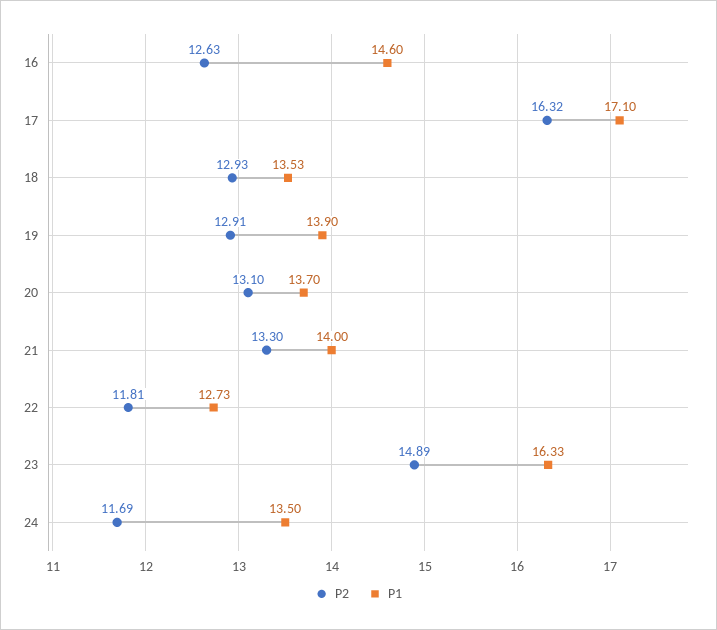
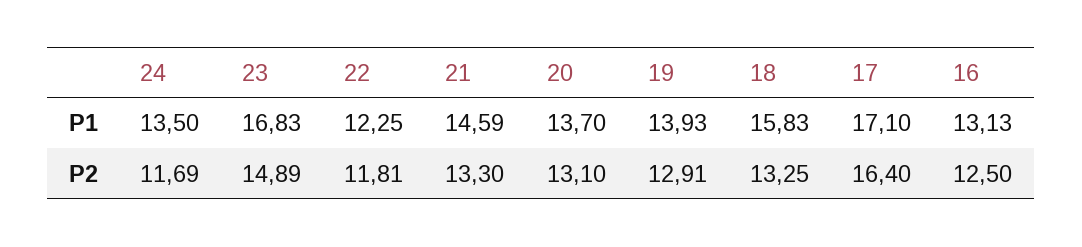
  {
    "P2": {
-     "16": 12.63,
+     "16": 12.5,
-     "17": 16.32,
+     "17": 16.4,
-     "18": 12.93,
+     "18": 13.25,
      "19": 12.91,
      "20": 13.1,
      "21": 13.3,
      "22": 11.81,
      "23": 14.89,
      "24": 11.69
    },
    "P1": {
-     "16": 14.6,
+     "16": 13.13,
      "17": 17.1,
-     "18": 13.53,
+     "18": 15.83,
-     "19": 13.9,
+     "19": 13.93,
      "20": 13.7,
-     "21": 14,
+     "21": 14.59,
-     "22": 12.73,
+     "22": 12.25,
-     "23": 16.33,
+     "23": 16.83,
      "24": 13.5
    }
  }

